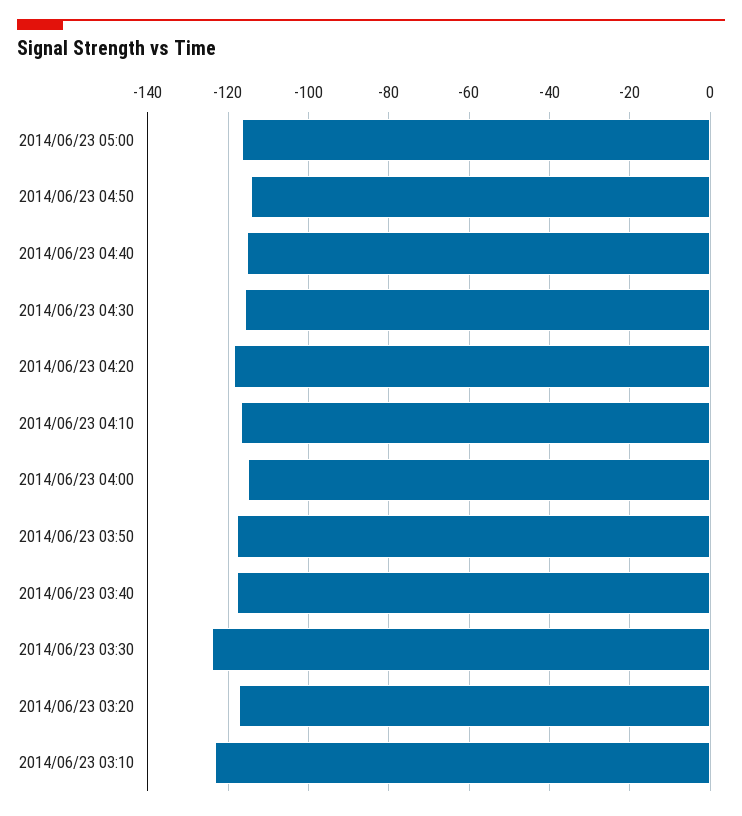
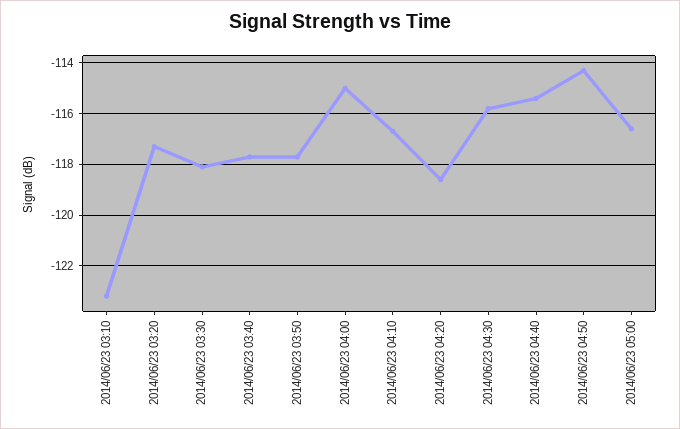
  {
    "2014/06/23 05:00": -116.5,
    "2014/06/23 04:50": -114.5,
    "2014/06/23 04:40": -115.5,
    "2014/06/23 04:30": -116,
    "2014/06/23 04:20": -118.5,
    "2014/06/23 04:10": -116.5,
    "2014/06/23 04:00": -115,
    "2014/06/23 03:50": -117.5,
    "2014/06/23 03:40": -117.5,
-   "2014/06/23 03:30": -124,
+   "2014/06/23 03:30": -118,
    "2014/06/23 03:20": -117.5,
    "2014/06/23 03:10": -123
  }

